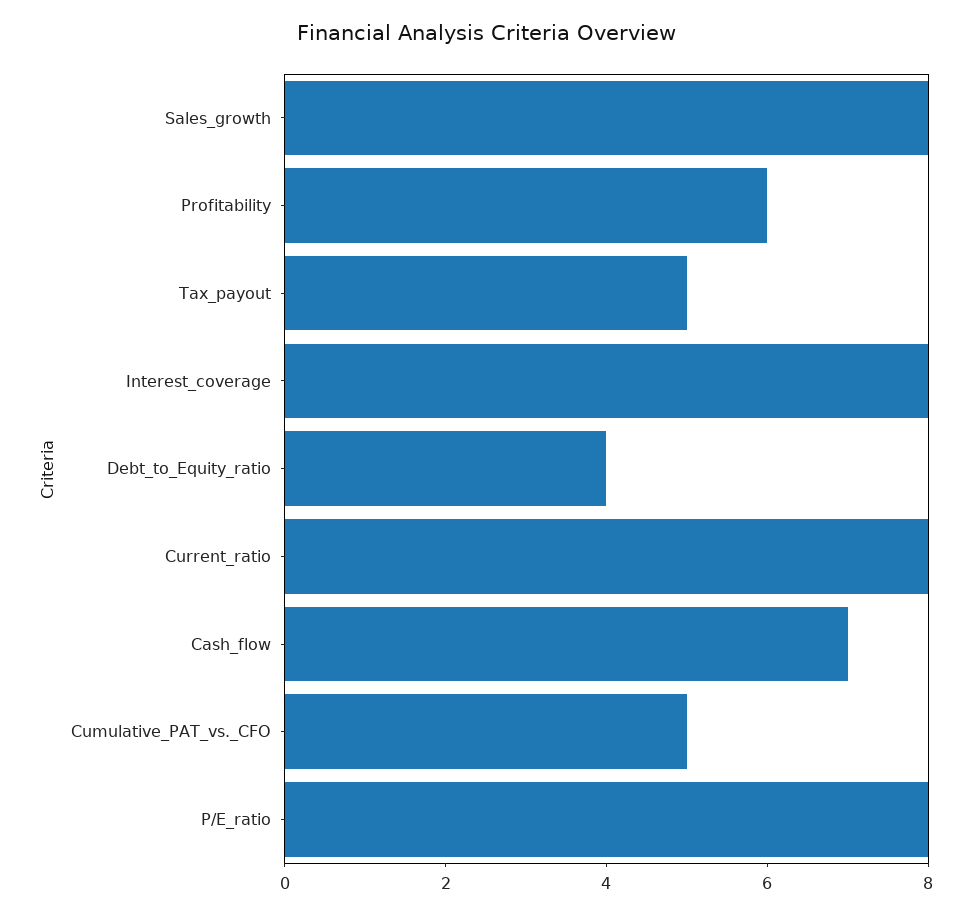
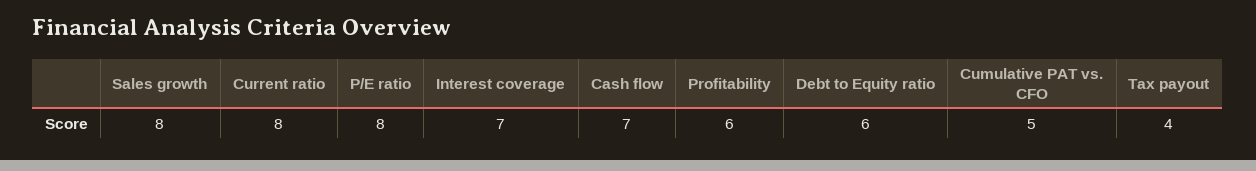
  {
    "Sales_growth": 8,
    "Profitability": 6,
-   "Tax_payout": 5,
+   "Tax_payout": 4,
-   "Interest_coverage": 8,
+   "Interest_coverage": 7,
-   "Debt_to_Equity_ratio": 4,
+   "Debt_to_Equity_ratio": 6,
    "Current_ratio": 8,
    "Cash_flow": 7,
    "Cumulative_PAT_vs._CFO": 5,
    "P/E_ratio": 8
  }

